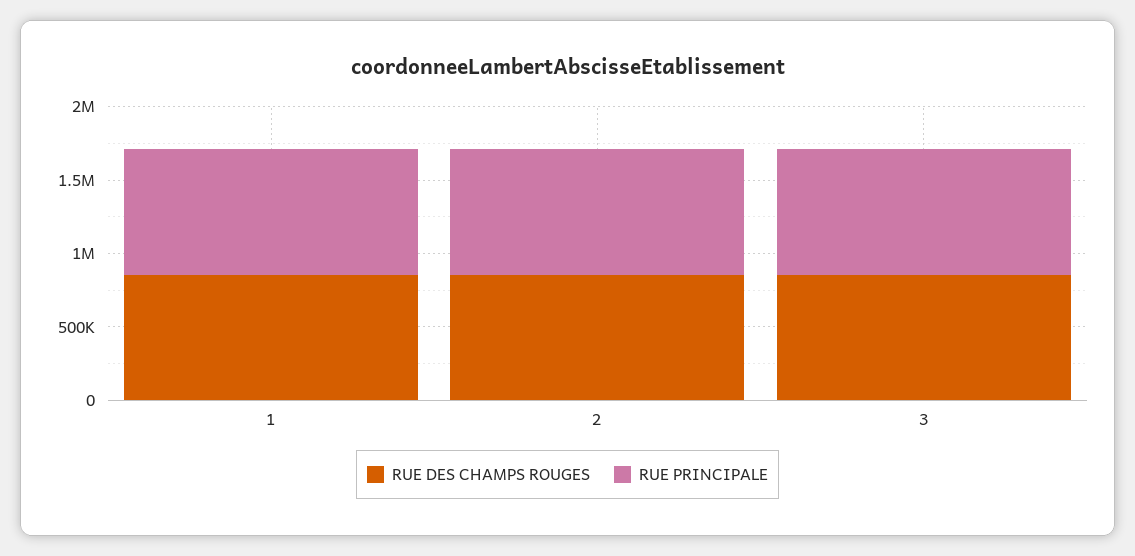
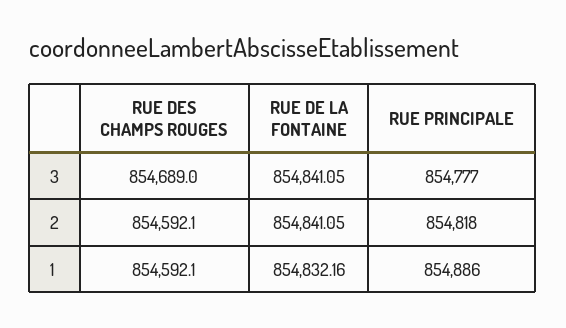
  {
    "RUE DES CHAMPS ROUGES": {
      "1": 854592.1,
      "2": 854592.1,
      "3": 854689
    },
    "RUE PRINCIPALE": {
      "1": 854886,
      "2": 854818,
      "3": 854777
-   }
+   },
+   "RUE DE LA FONTAINE": {
+     "3": 854841.05,
+     "2": 854841.05,
+     "1": 854832.16
+   }
  }

